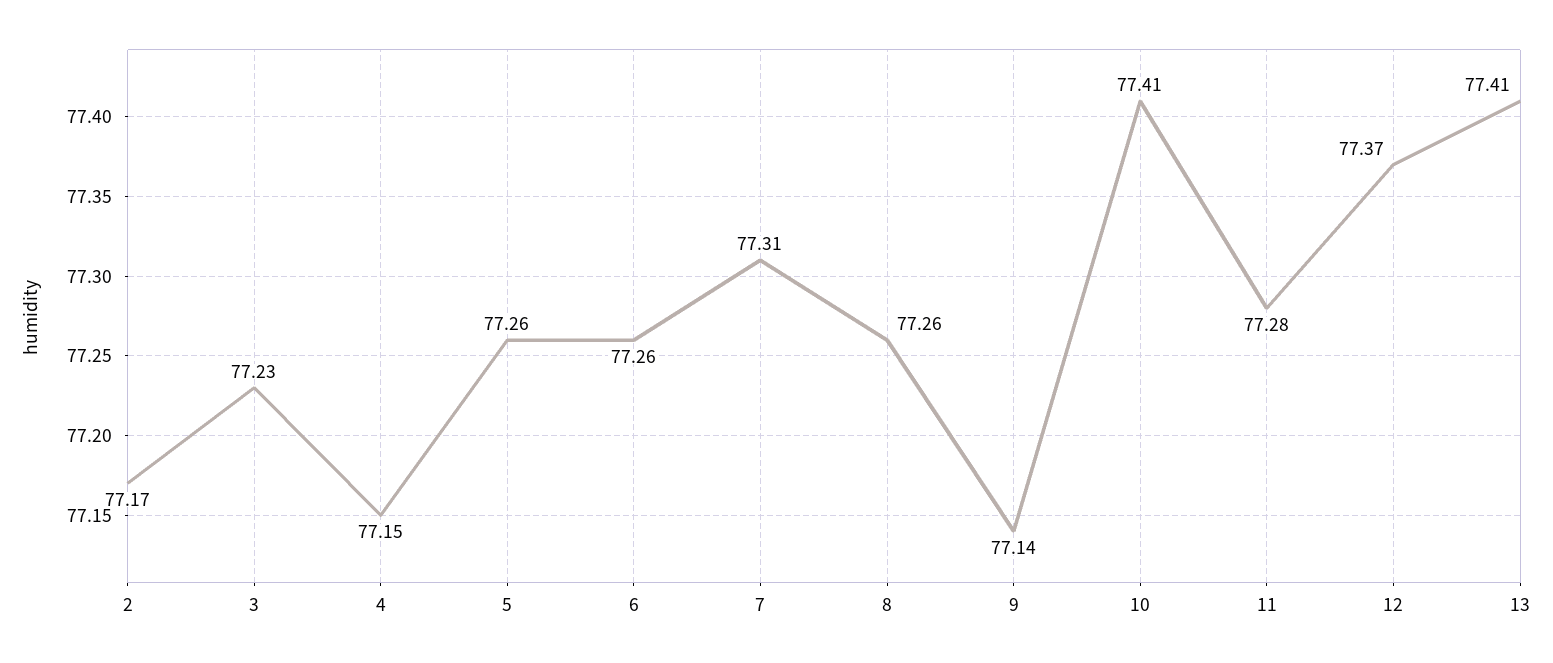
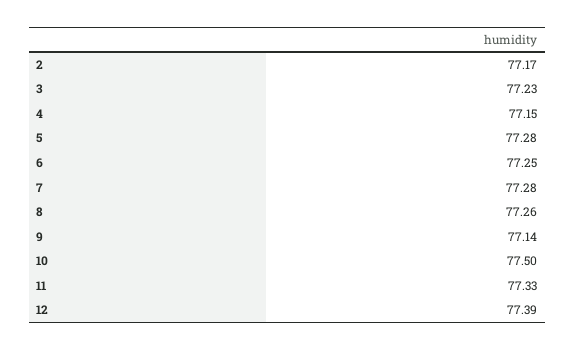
  {
    "2": 77.17,
    "3": 77.23,
    "4": 77.15,
-   "5": 77.26,
+   "5": 77.28,
-   "6": 77.26,
+   "6": 77.25,
-   "7": 77.31,
+   "7": 77.28,
    "8": 77.26,
    "9": 77.14,
-   "10": 77.41,
+   "10": 77.5,
-   "11": 77.28,
+   "11": 77.33,
-   "12": 77.37,
+   "12": 77.39
-   "13": 77.41
  }

